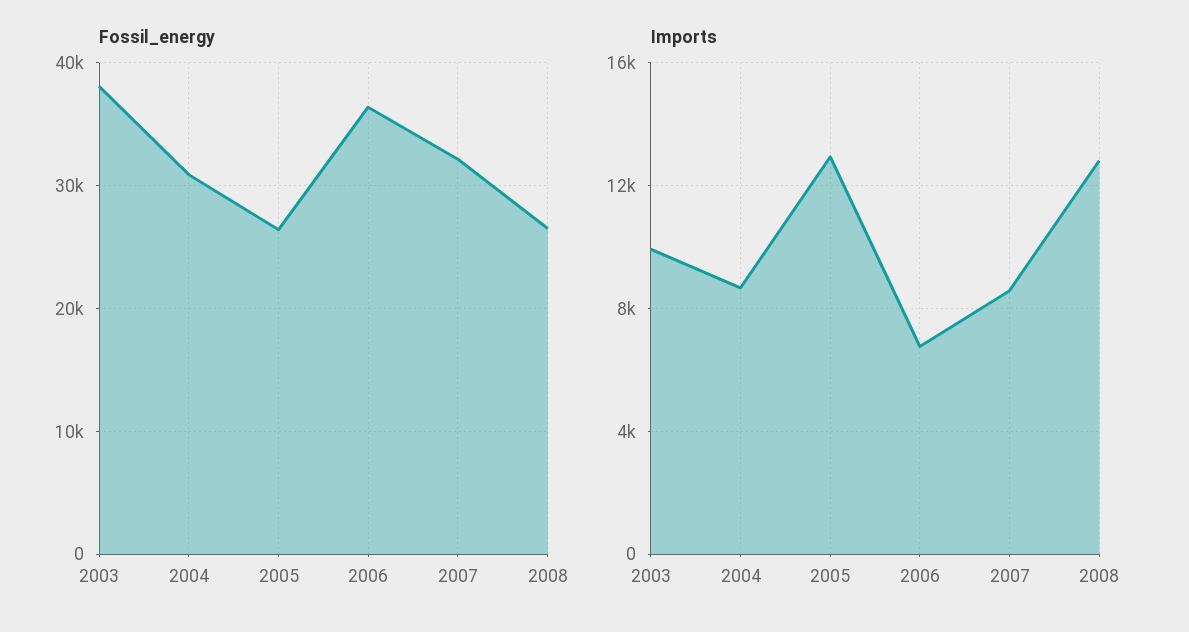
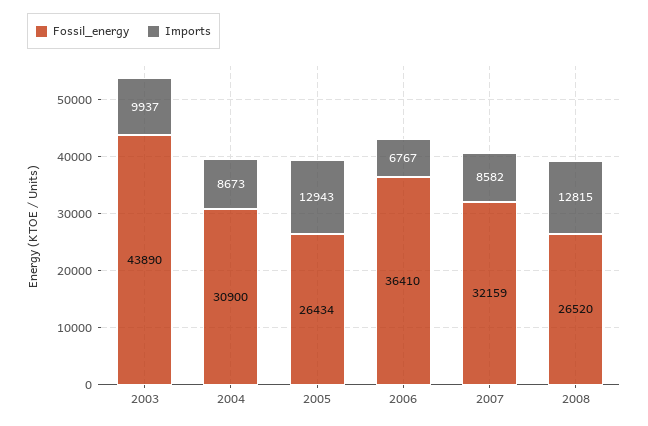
  {
    "Fossil_energy": {
-     "2003": 38000,
+     "2003": 43890,
      "2004": 30900,
      "2005": 26434,
      "2006": 36410,
      "2007": 32159,
      "2008": 26520
    },
    "Imports": {
      "2003": 9937,
      "2004": 8673,
      "2005": 12943,
      "2006": 6767,
      "2007": 8582,
      "2008": 12815
    }
  }

